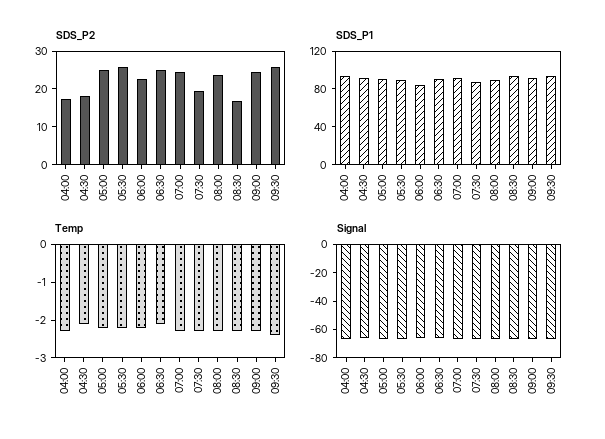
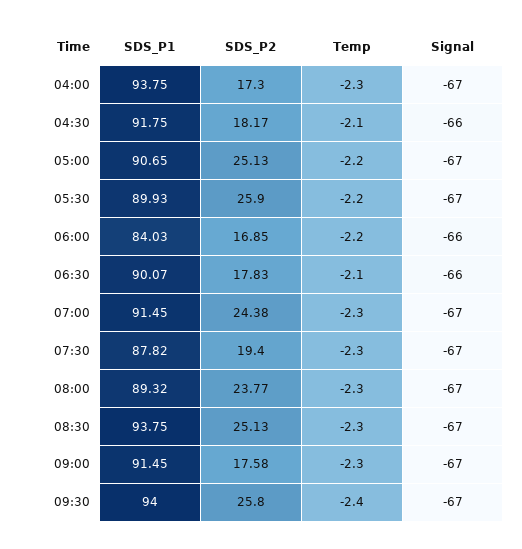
  {
    "SDS_P2": {
      "04:00": 17.3,
      "04:30": 18.17,
      "05:00": 25.13,
      "05:30": 25.9,
-     "06:00": 22.5,
+     "06:00": 16.85,
-     "06:30": 25,
+     "06:30": 17.83,
      "07:00": 24.38,
      "07:30": 19.4,
      "08:00": 23.77,
-     "08:30": 17.5,
+     "08:30": 25.13,
-     "09:00": 25,
+     "09:00": 17.58,
      "09:30": 25.8
    },
    "SDS_P1": {
      "04:00": 93.75,
      "04:30": 91.75,
      "05:00": 90.65,
      "05:30": 89.93,
      "06:00": 84.03,
      "06:30": 90.07,
      "07:00": 91.45,
      "07:30": 87.82,
      "08:00": 89.32,
      "08:30": 93.75,
      "09:00": 91.45,
      "09:30": 94
    },
    "Temp": {
      "04:00": -2.3,
      "04:30": -2.1,
      "05:00": -2.2,
      "05:30": -2.2,
      "06:00": -2.2,
      "06:30": -2.1,
      "07:00": -2.3,
      "07:30": -2.3,
      "08:00": -2.3,
      "08:30": -2.3,
      "09:00": -2.3,
      "09:30": -2.4
    },
    "Signal": {
      "04:00": -67,
      "04:30": -66,
      "05:00": -67,
      "05:30": -67,
      "06:00": -66,
      "06:30": -66,
      "07:00": -67,
      "07:30": -67,
      "08:00": -67,
      "08:30": -67,
      "09:00": -67,
      "09:30": -67
    }
  }

